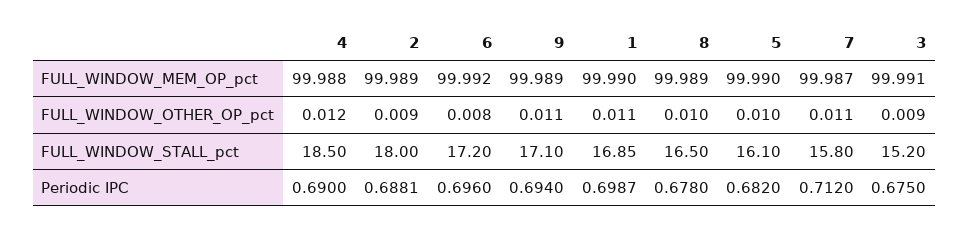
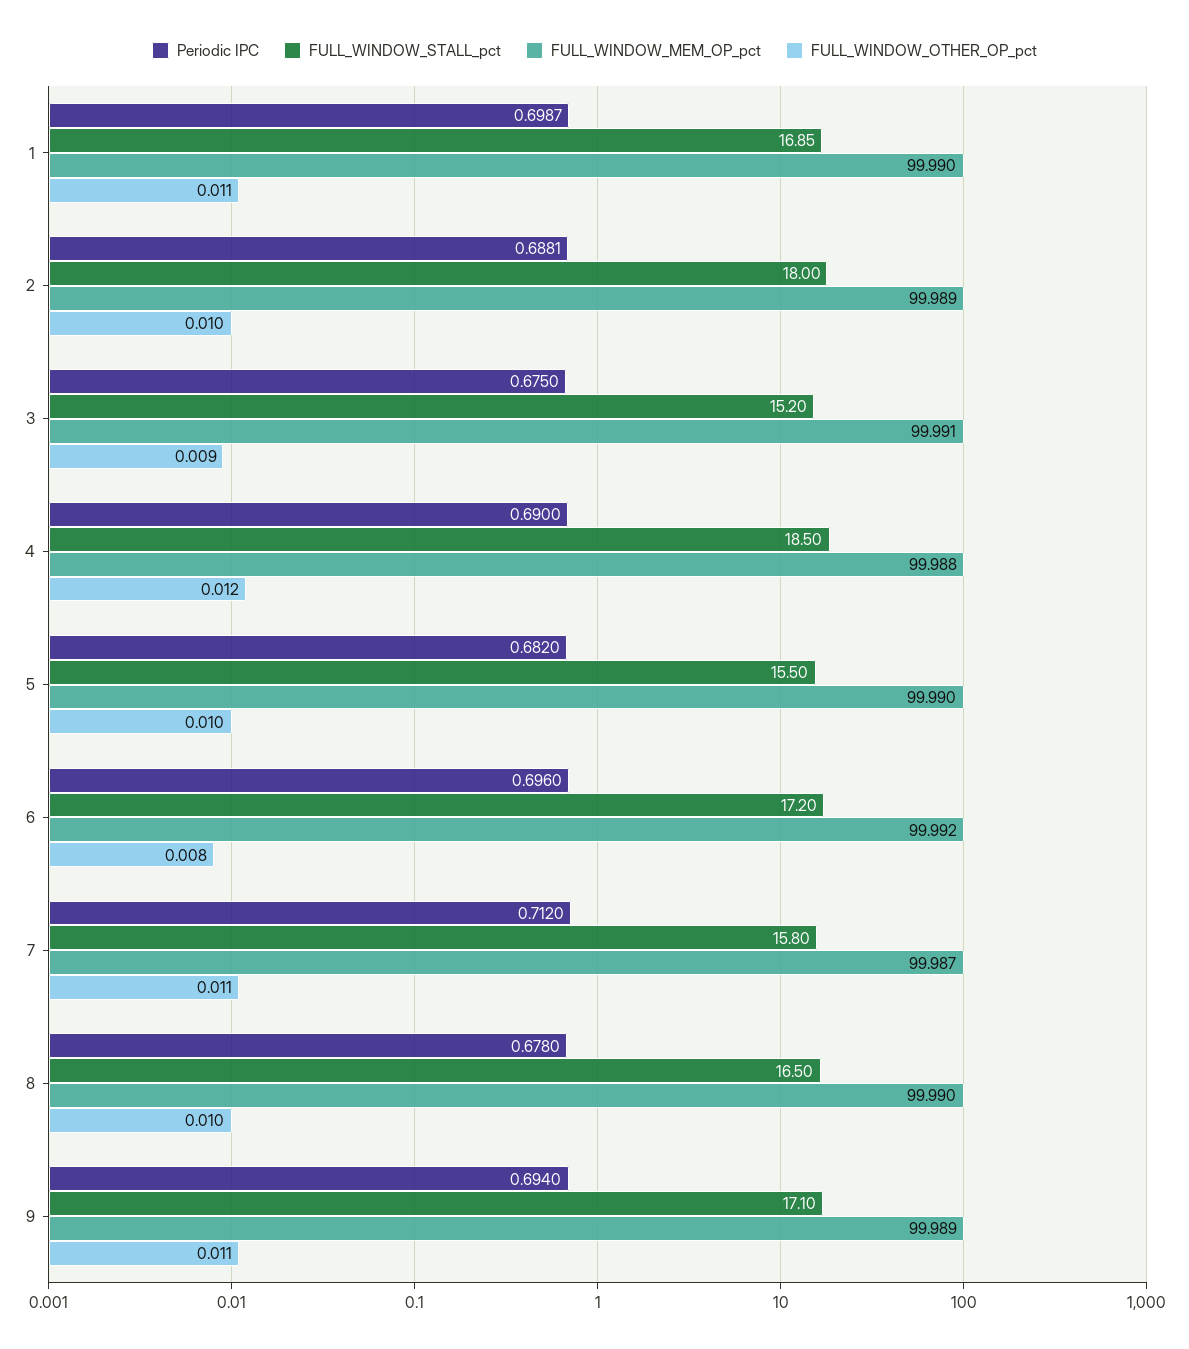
  {
    "FULL_WINDOW_MEM_OP_pct": {
      "4": 99.988,
      "2": 99.989,
      "6": 99.992,
      "9": 99.989,
      "1": 99.99,
-     "8": 99.989,
+     "8": 99.99,
      "5": 99.99,
      "7": 99.987,
      "3": 99.991
    },
    "FULL_WINDOW_OTHER_OP_pct": {
      "4": 0.012,
-     "2": 0.009,
+     "2": 0.01,
      "6": 0.008,
      "9": 0.011,
      "1": 0.011,
      "8": 0.01,
      "5": 0.01,
      "7": 0.011,
      "3": 0.009
    },
    "FULL_WINDOW_STALL_pct": {
      "4": 18.5,
      "2": 18,
      "6": 17.2,
      "9": 17.1,
      "1": 16.85,
      "8": 16.5,
-     "5": 16.1,
+     "5": 15.5,
      "7": 15.8,
      "3": 15.2
    },
    "Periodic IPC": {
      "4": 0.69,
      "2": 0.6881,
      "6": 0.696,
      "9": 0.694,
      "1": 0.6987,
      "8": 0.678,
      "5": 0.682,
      "7": 0.712,
      "3": 0.675
    }
  }

